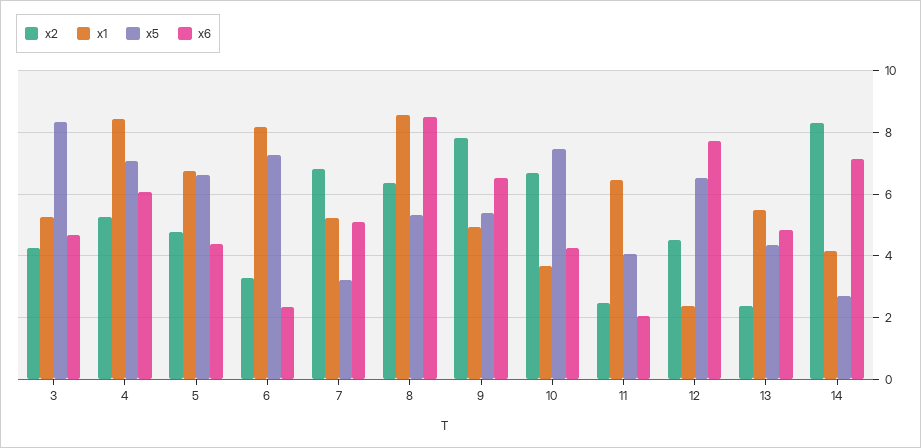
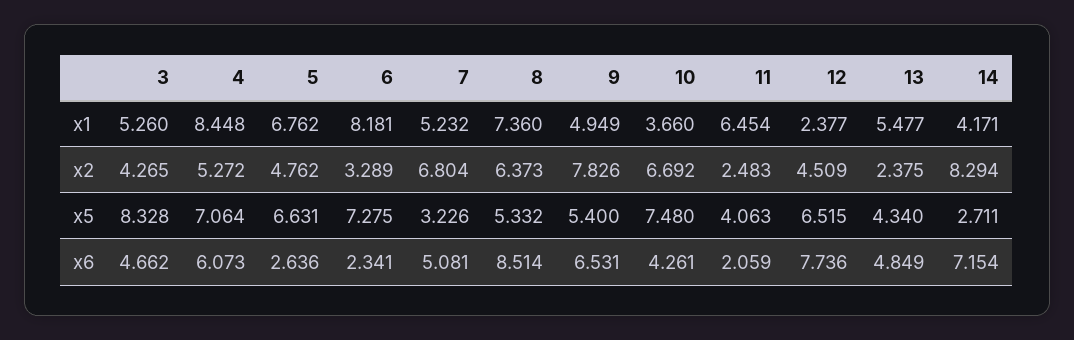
  {
    "x2": {
      "3": 4.265,
      "4": 5.272,
      "5": 4.762,
      "6": 3.289,
      "7": 6.804,
      "8": 6.373,
      "9": 7.826,
      "10": 6.692,
      "11": 2.483,
      "12": 4.509,
      "13": 2.375,
      "14": 8.294
    },
    "x1": {
      "3": 5.26,
      "4": 8.448,
      "5": 6.762,
      "6": 8.181,
      "7": 5.232,
-     "8": 8.6,
+     "8": 7.36,
      "9": 4.949,
      "10": 3.66,
      "11": 6.454,
      "12": 2.377,
      "13": 5.477,
      "14": 4.171
    },
    "x5": {
      "3": 8.328,
      "4": 7.064,
      "5": 6.631,
      "6": 7.275,
      "7": 3.226,
      "8": 5.332,
      "9": 5.4,
      "10": 7.48,
      "11": 4.063,
      "12": 6.515,
      "13": 4.34,
      "14": 2.711
    },
    "x6": {
      "3": 4.662,
      "4": 6.073,
-     "5": 4.4,
+     "5": 2.636,
      "6": 2.341,
      "7": 5.081,
      "8": 8.514,
      "9": 6.531,
      "10": 4.261,
      "11": 2.059,
      "12": 7.736,
      "13": 4.849,
      "14": 7.154
    }
  }

